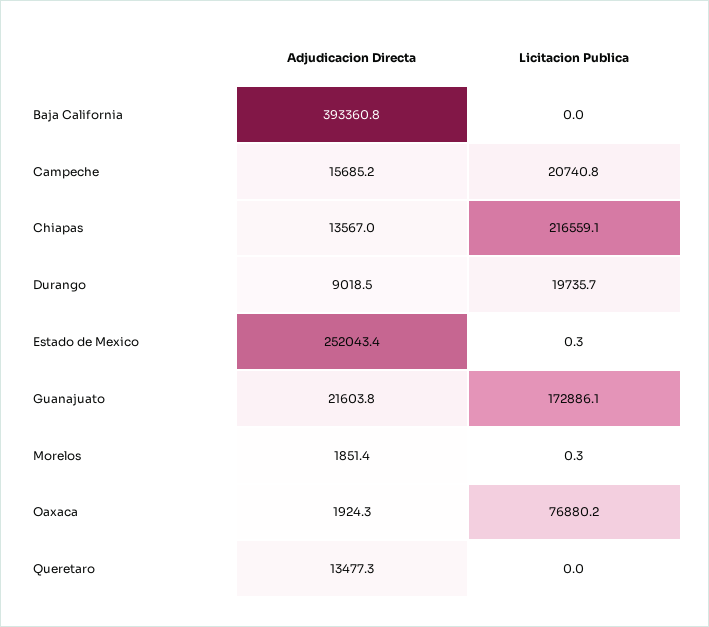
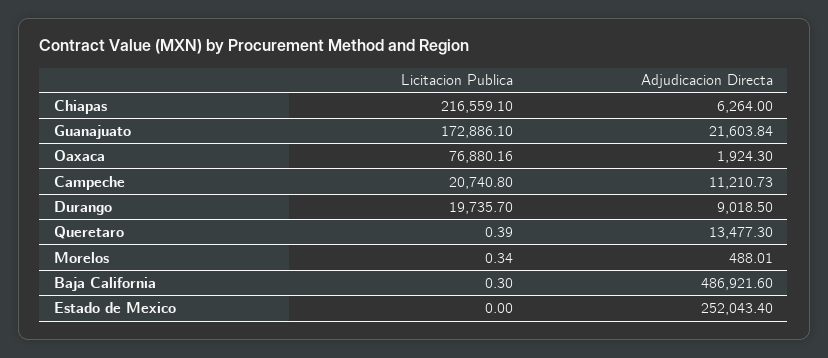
  {
    "Adjudicacion Directa": {
-     "Baja California": 393360.8,
+     "Baja California": 486921.6,
-     "Campeche": 15685.2,
+     "Campeche": 11210.73,
-     "Chiapas": 13567,
+     "Chiapas": 6264,
      "Durango": 9018.5,
      "Estado de Mexico": 252043.4,
      "Guanajuato": 21603.84,
-     "Morelos": 1851.4,
+     "Morelos": 488.01,
      "Oaxaca": 1924.3,
      "Queretaro": 13477.3
    },
    "Licitacion Publica": {
-     "Baja California": 0,
+     "Baja California": 0.3,
      "Campeche": 20740.8,
      "Chiapas": 216559.1,
      "Durango": 19735.7,
-     "Estado de Mexico": 0.3,
+     "Estado de Mexico": 0,
      "Guanajuato": 172886.1,
      "Morelos": 0.34,
      "Oaxaca": 76880.16,
-     "Queretaro": 0
+     "Queretaro": 0.39
    }
  }

